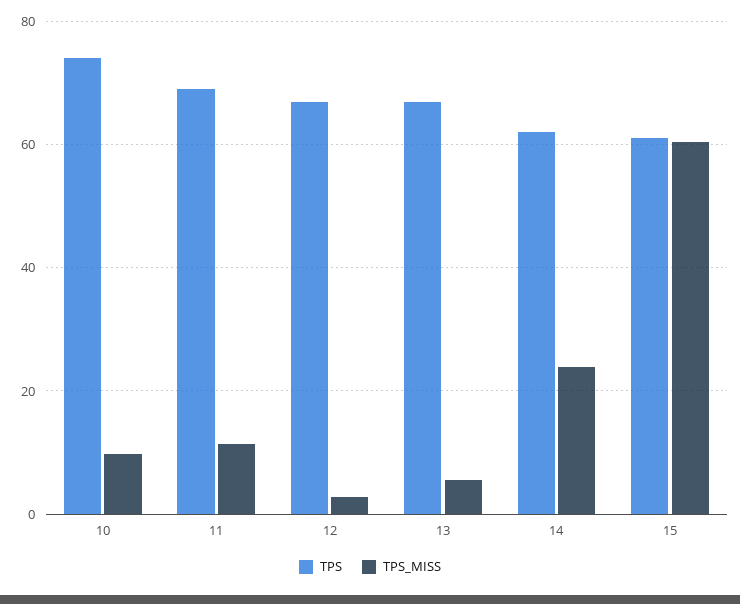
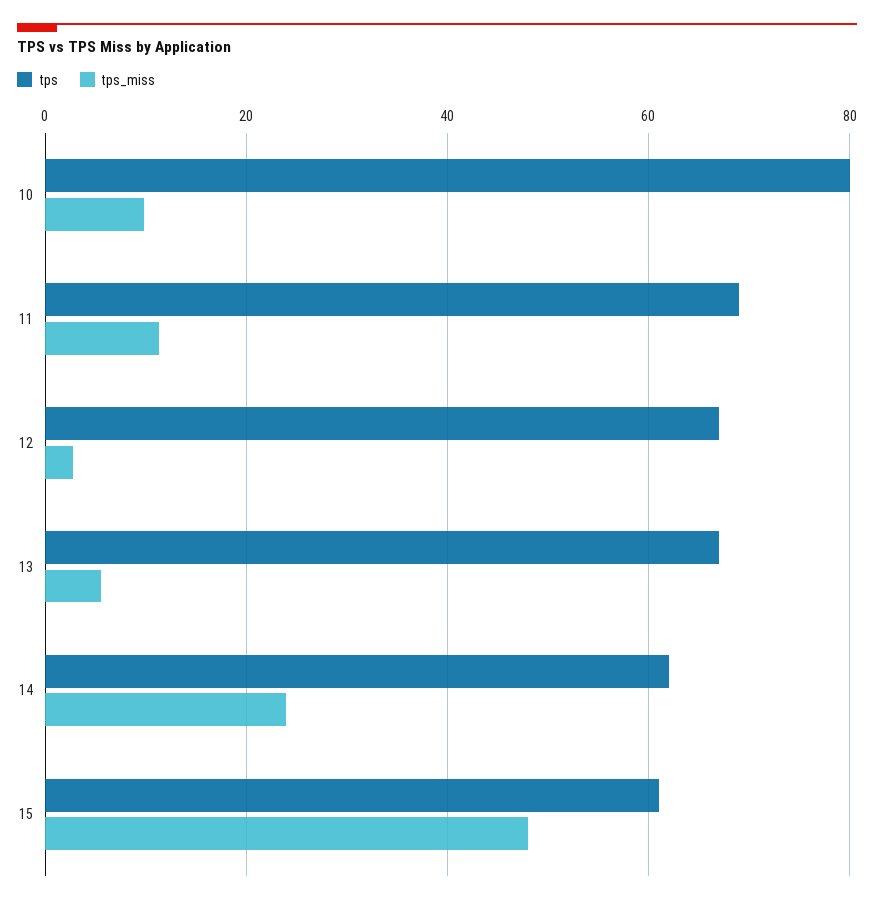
  {
    "TPS": {
-     "10": 74,
+     "10": 80,
      "11": 70,
      "12": 68,
      "13": 68,
      "14": 62,
      "15": 62
    },
    "TPS_MISS": {
      "10": 10,
      "11": 12,
      "12": 2,
      "13": 6,
      "14": 24,
-     "15": 60
+     "15": 48
    }
  }

